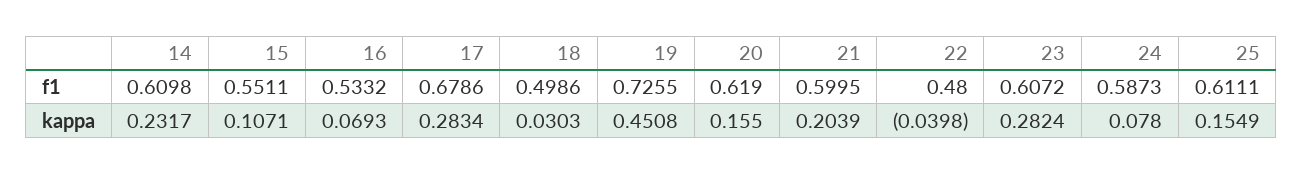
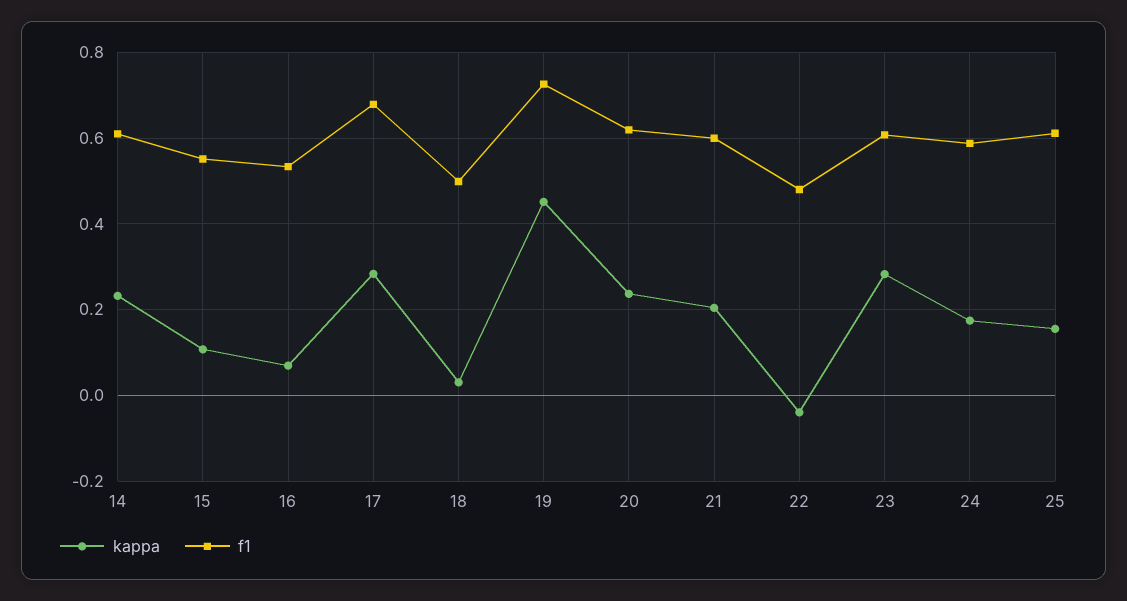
  {
    "f1": {
      "14": 0.6098,
      "15": 0.5511,
      "16": 0.5332,
      "17": 0.6786,
      "18": 0.4986,
      "19": 0.7255,
      "20": 0.619,
      "21": 0.5995,
      "22": 0.48,
      "23": 0.6072,
      "24": 0.5873,
      "25": 0.6111
    },
    "kappa": {
      "14": 0.2317,
      "15": 0.1071,
      "16": 0.0693,
      "17": 0.2834,
      "18": 0.0303,
      "19": 0.4508,
-     "20": 0.155,
+     "20": 0.24,
      "21": 0.2039,
      "22": -0.0398,
      "23": 0.2824,
-     "24": 0.078,
+     "24": 0.18,
      "25": 0.1549
    }
  }

